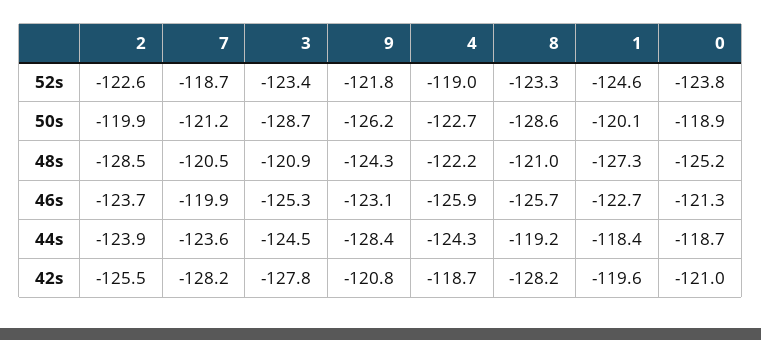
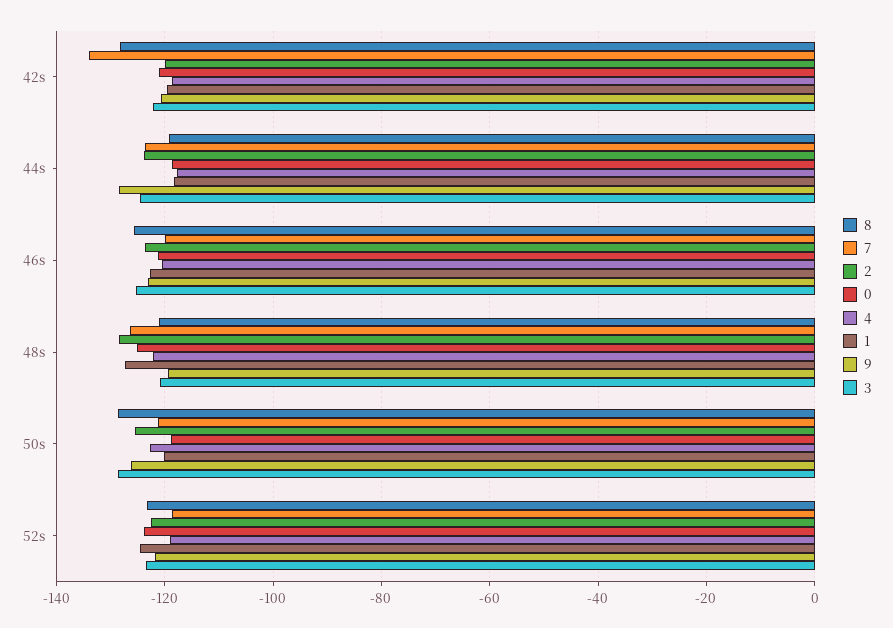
  {
    "2": {
      "52s": -122.6,
-     "50s": -119.9,
+     "50s": -126,
      "48s": -128.5,
      "46s": -123.7,
      "44s": -123.9,
-     "42s": -125.5
+     "42s": -120
    },
    "7": {
      "52s": -118.7,
      "50s": -121.2,
-     "48s": -120.5,
+     "48s": -126,
      "46s": -119.9,
      "44s": -123.6,
-     "42s": -128.2
+     "42s": -134
    },
    "3": {
      "52s": -123.4,
      "50s": -128.7,
      "48s": -120.9,
      "46s": -125.3,
      "44s": -124.5,
-     "42s": -127.8
+     "42s": -122
    },
    "9": {
      "52s": -121.8,
      "50s": -126.2,
-     "48s": -124.3,
+     "48s": -120,
      "46s": -123.1,
      "44s": -128.4,
      "42s": -120.8
    },
    "4": {
      "52s": -119,
      "50s": -122.7,
      "48s": -122.2,
-     "46s": -125.9,
+     "46s": -120,
-     "44s": -124.3,
+     "44s": -118,
      "42s": -118.7
    },
    "8": {
      "52s": -123.3,
      "50s": -128.6,
      "48s": -121,
      "46s": -125.7,
      "44s": -119.2,
      "42s": -128.2
    },
    "1": {
      "52s": -124.6,
      "50s": -120.1,
      "48s": -127.3,
      "46s": -122.7,
      "44s": -118.4,
      "42s": -119.6
    },
    "0": {
      "52s": -123.8,
      "50s": -118.9,
      "48s": -125.2,
      "46s": -121.3,
      "44s": -118.7,
      "42s": -121
    }
  }

